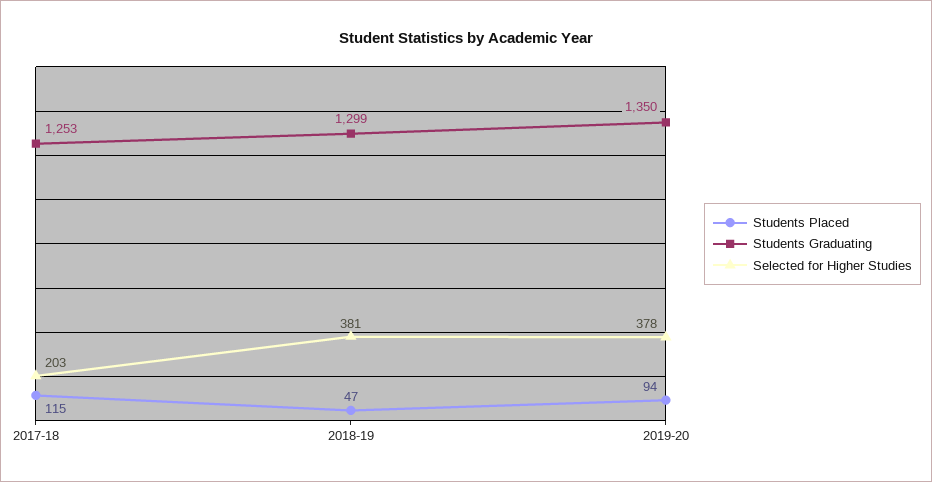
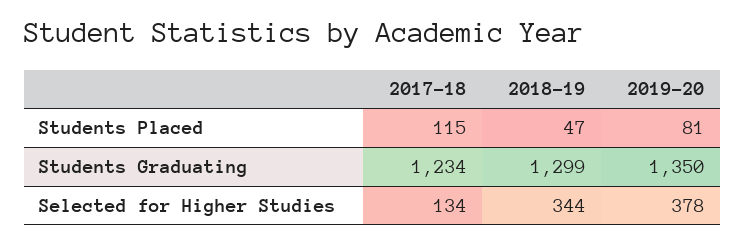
  {
    "Students Placed": {
      "2017-18": 115,
      "2018-19": 47,
-     "2019-20": 94
+     "2019-20": 81
    },
    "Students Graduating": {
-     "2017-18": 1253,
+     "2017-18": 1234,
      "2018-19": 1299,
      "2019-20": 1350
    },
    "Selected for Higher Studies": {
-     "2017-18": 203,
+     "2017-18": 134,
-     "2018-19": 381,
+     "2018-19": 344,
      "2019-20": 378
    }
  }

